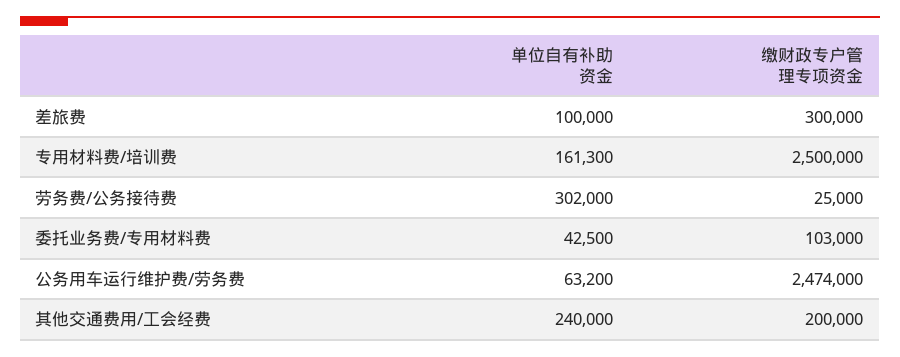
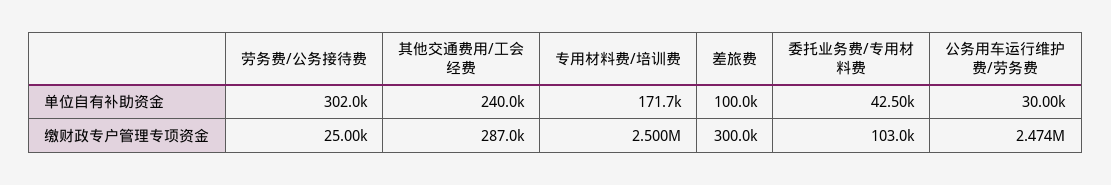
  {
    "单位自有补助资金": {
      "差旅费": 100000,
-     "专用材料费/培训费": 161300,
+     "专用材料费/培训费": 171700,
      "劳务费/公务接待费": 302000,
      "委托业务费/专用材料费": 42500,
-     "公务用车运行维护费/劳务费": 63200,
+     "公务用车运行维护费/劳务费": 30000,
      "其他交通费用/工会经费": 240000
    },
    "缴财政专户管理专项资金": {
      "差旅费": 300000,
      "专用材料费/培训费": 2500000,
      "劳务费/公务接待费": 25000,
      "委托业务费/专用材料费": 103000,
      "公务用车运行维护费/劳务费": 2474000,
-     "其他交通费用/工会经费": 200000
+     "其他交通费用/工会经费": 287000
    }
  }

